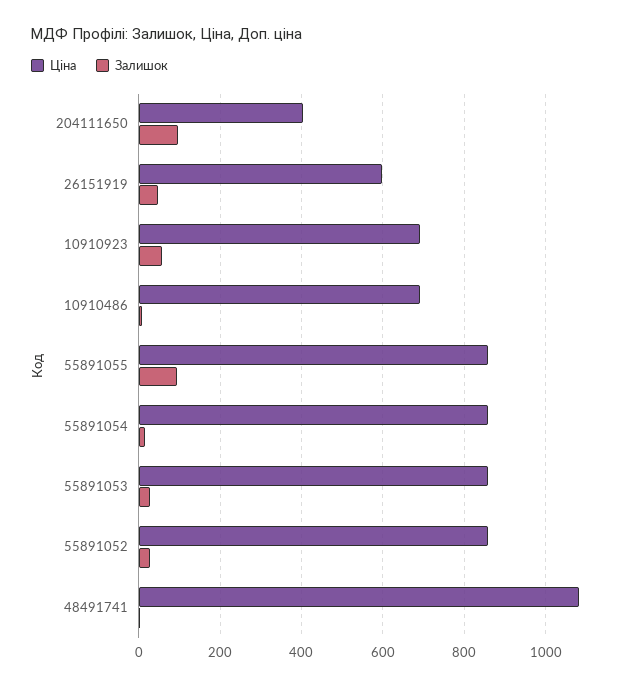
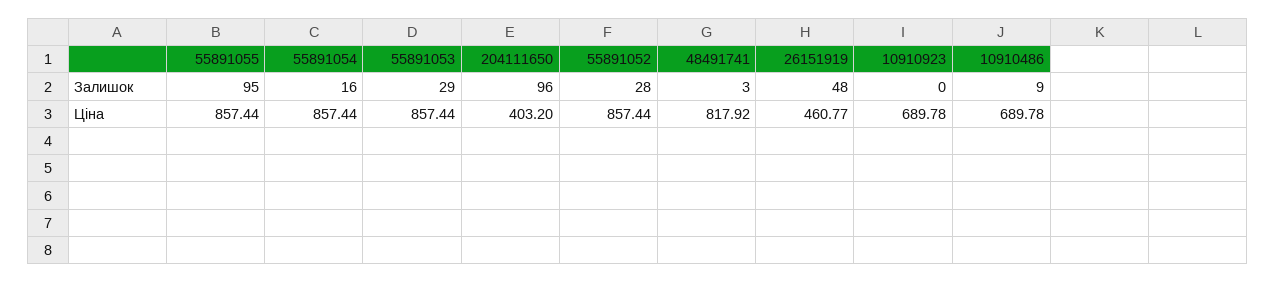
  {
    "Ціна": {
      "204111650": 403.2,
-     "26151919": 600,
+     "26151919": 460.77,
      "10910923": 689.78,
      "10910486": 689.78,
      "55891055": 857.44,
      "55891054": 857.44,
      "55891053": 857.44,
      "55891052": 857.44,
-     "48491741": 1080
+     "48491741": 817.92
    },
    "Залишок": {
      "204111650": 96,
      "26151919": 48,
-     "10910923": 60,
+     "10910923": 0,
      "10910486": 9,
      "55891055": 95,
      "55891054": 16,
      "55891053": 29,
      "55891052": 28,
      "48491741": 3
    }
  }

